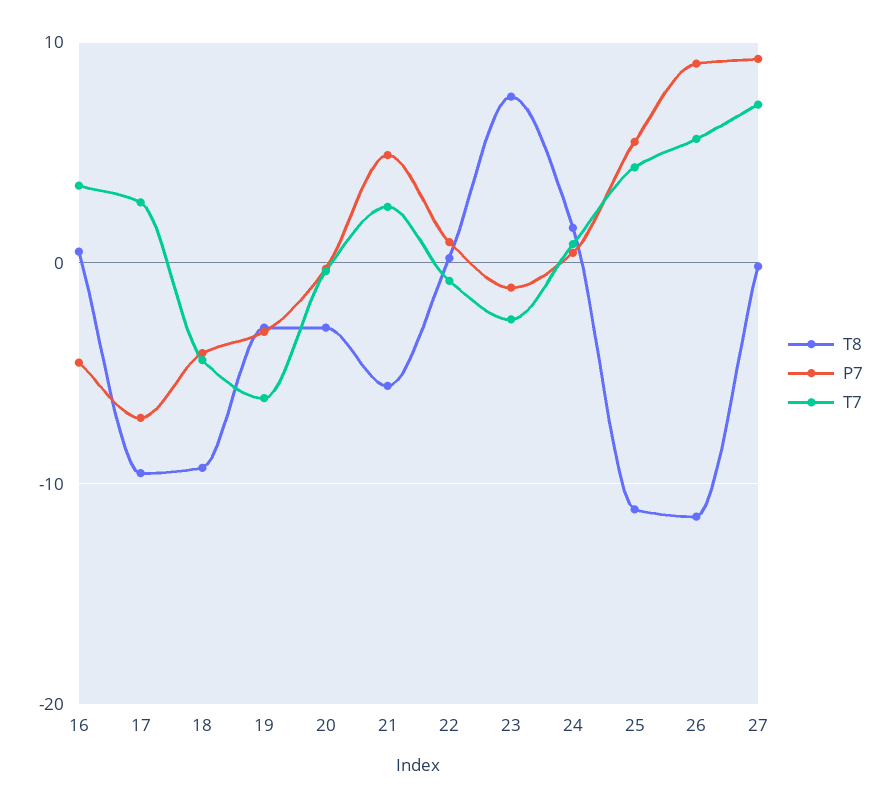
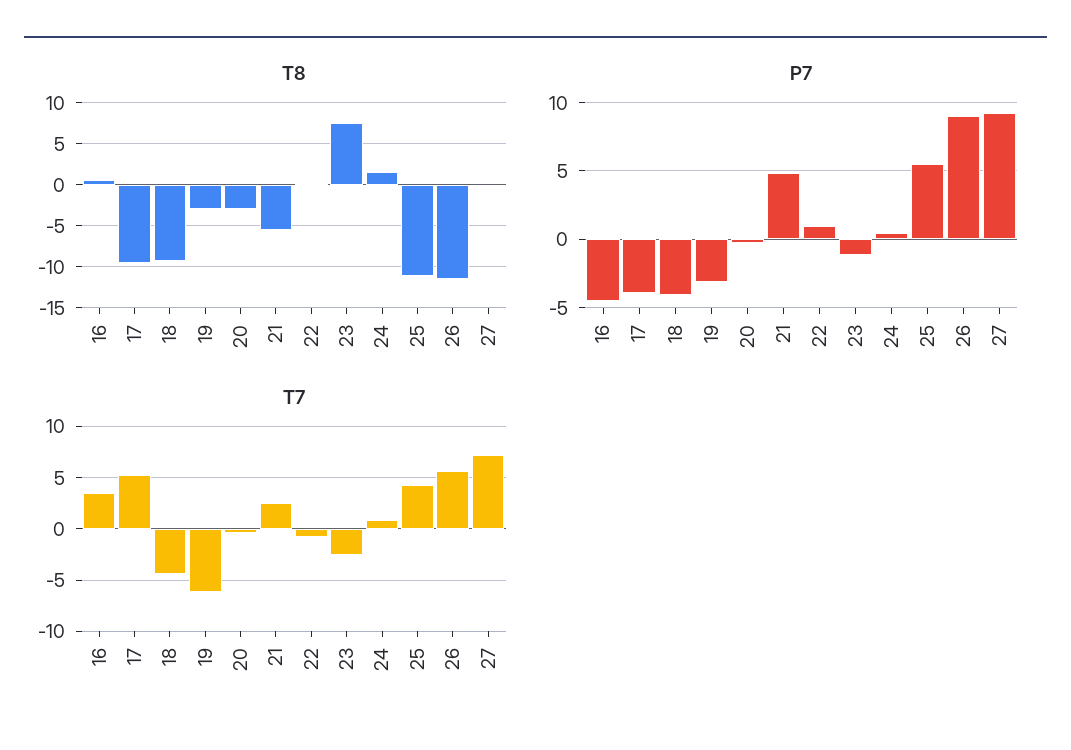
  {
    "T8": {
      "16": 1,
      "17": -10,
      "18": -9,
      "19": -3,
      "20": -3,
      "21": -6,
      "22": 0,
      "23": 8,
      "24": 2,
      "25": -11,
      "26": -12,
      "27": 0
    },
    "P7": {
      "16": -4.5,
-     "17": -7,
+     "17": -4,
      "18": -4,
      "19": -3,
      "20": -0.5,
      "21": 5,
      "22": 1,
      "23": -1,
      "24": 0.5,
      "25": 5.5,
      "26": 9,
      "27": 9
    },
    "T7": {
      "16": 4,
-     "17": 3,
+     "17": 5,
      "18": -4,
      "19": -6,
      "20": 0,
      "21": 3,
      "22": -1,
      "23": -3,
      "24": 1,
      "25": 4,
      "26": 6,
      "27": 7
    }
  }

